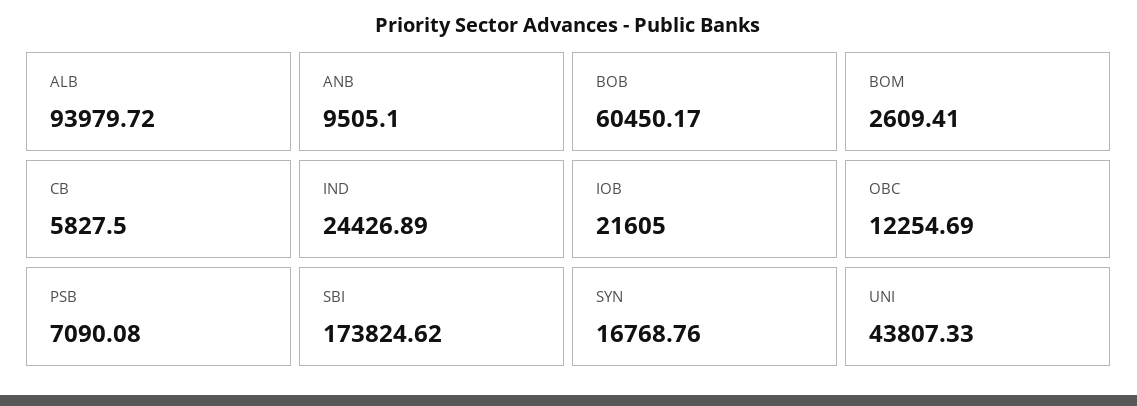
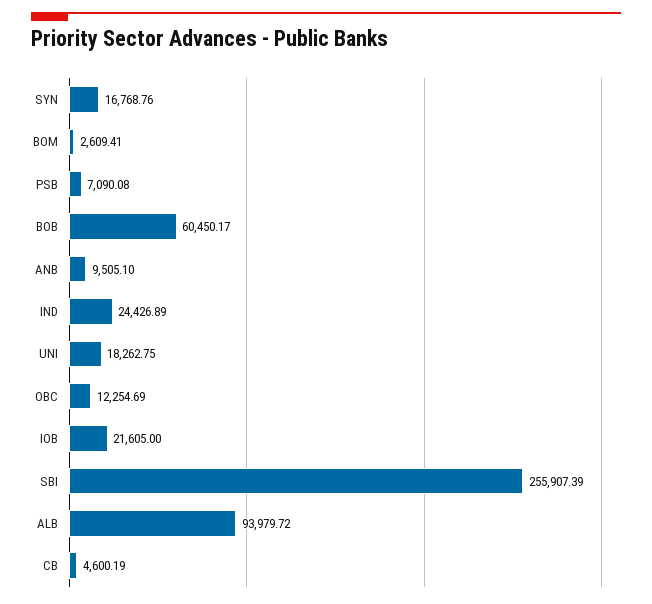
  {
    "ALB": 93979.72,
    "ANB": 9505.1,
    "BOB": 60450.17,
    "BOM": 2609.41,
-   "CB": 5827.5,
+   "CB": 4600.19,
    "IND": 24426.89,
    "IOB": 21605,
    "OBC": 12254.69,
    "PSB": 7090.08,
-   "SBI": 173824.62,
+   "SBI": 255907.39,
    "SYN": 16768.76,
-   "UNI": 43807.33
+   "UNI": 18262.75
  }

